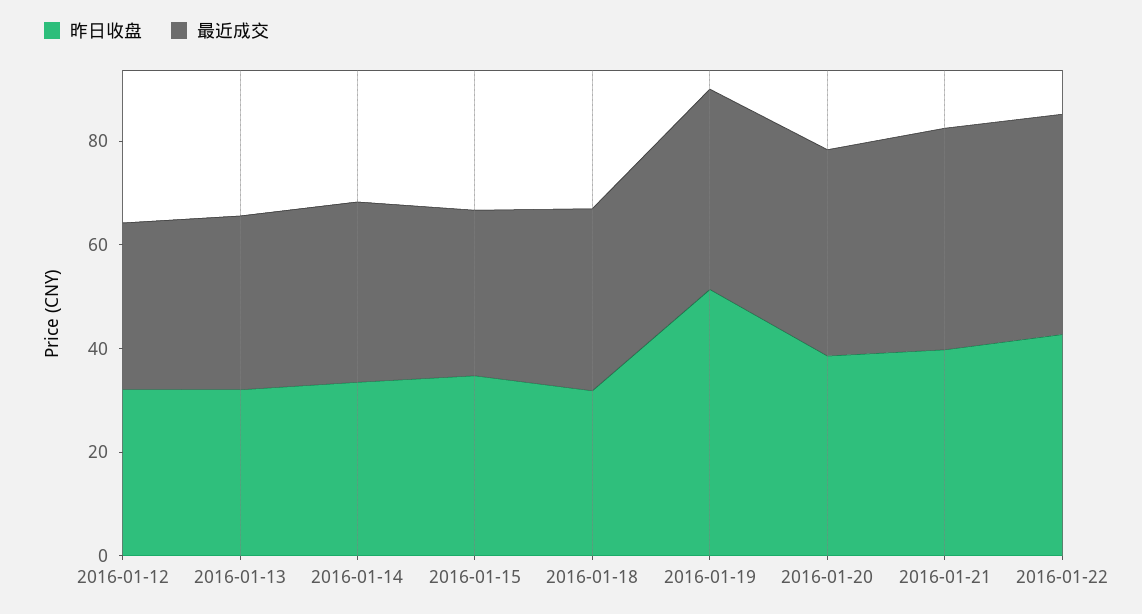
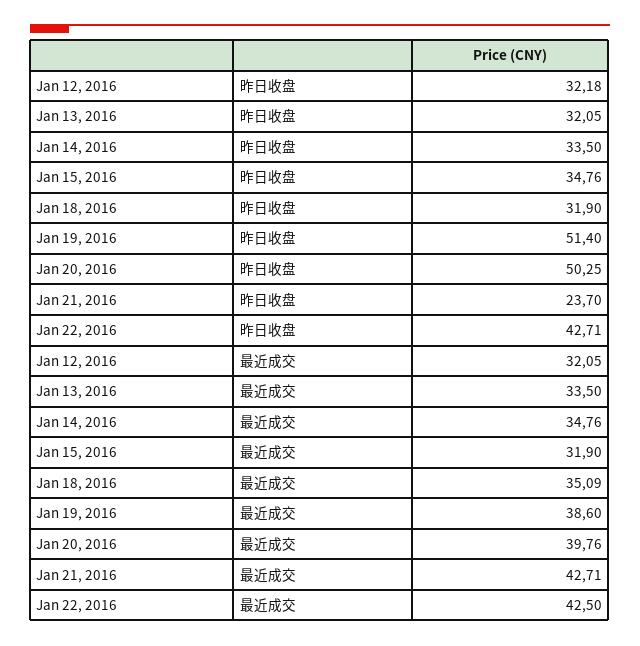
  {
    "昨日收盘": {
      "2016-01-12": 32.18,
      "2016-01-13": 32.05,
      "2016-01-14": 33.5,
      "2016-01-15": 34.76,
      "2016-01-18": 31.9,
      "2016-01-19": 51.4,
-     "2016-01-20": 40,
+     "2016-01-20": 50.25,
-     "2016-01-21": 40,
+     "2016-01-21": 23.7,
      "2016-01-22": 42.71
    },
    "最近成交": {
      "2016-01-12": 32.05,
      "2016-01-13": 33.5,
      "2016-01-14": 34.76,
      "2016-01-15": 31.9,
      "2016-01-18": 35.09,
      "2016-01-19": 38.6,
      "2016-01-20": 39.76,
      "2016-01-21": 42.71,
      "2016-01-22": 42.5
    }
  }

